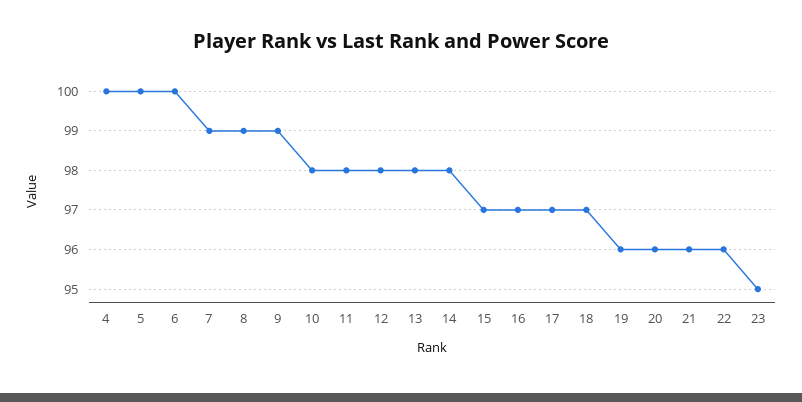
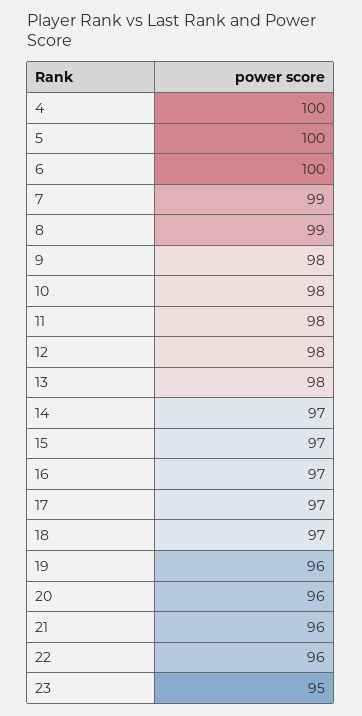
  {
    "4": 100,
    "5": 100,
    "6": 100,
    "7": 99,
    "8": 99,
-   "9": 99,
+   "9": 98,
    "10": 98,
    "11": 98,
    "12": 98,
    "13": 98,
-   "14": 98,
+   "14": 97,
    "15": 97,
    "16": 97,
    "17": 97,
    "18": 97,
    "19": 96,
    "20": 96,
    "21": 96,
    "22": 96,
    "23": 95
  }

